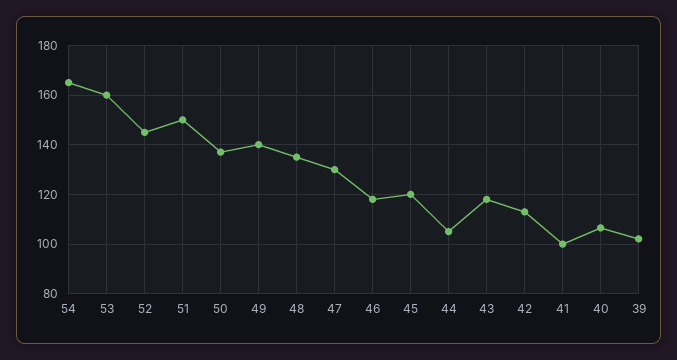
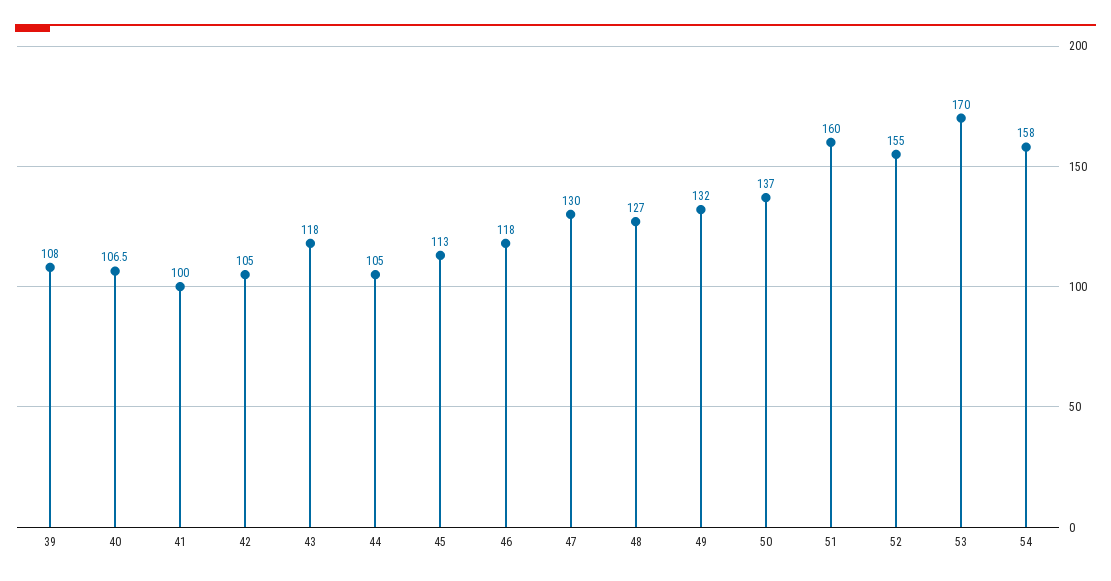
  {
-   "54": 165,
+   "54": 158,
-   "53": 160,
+   "53": 170,
-   "52": 145,
+   "52": 155,
-   "51": 150,
+   "51": 160,
    "50": 137,
-   "49": 140,
+   "49": 132,
-   "48": 135,
+   "48": 127,
    "47": 130,
    "46": 118,
-   "45": 120,
+   "45": 113,
    "44": 105,
    "43": 118,
-   "42": 112.5,
+   "42": 105,
    "41": 100,
    "40": 106.5,
-   "39": 102.5
+   "39": 108
  }

